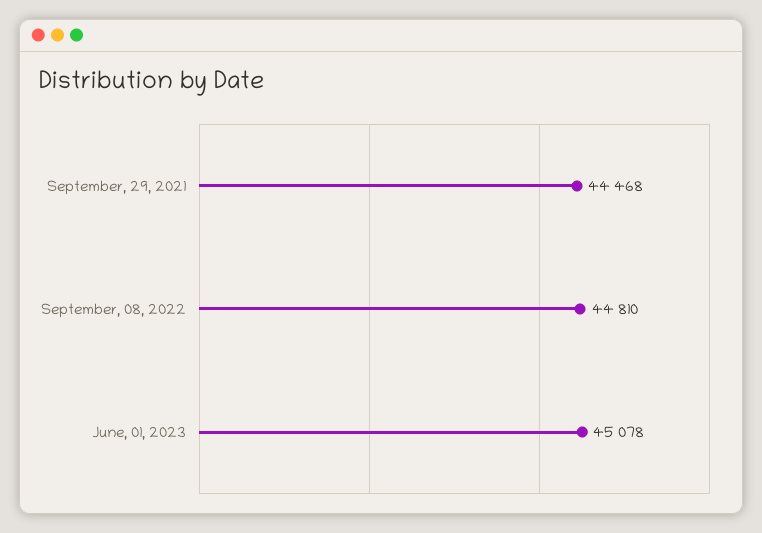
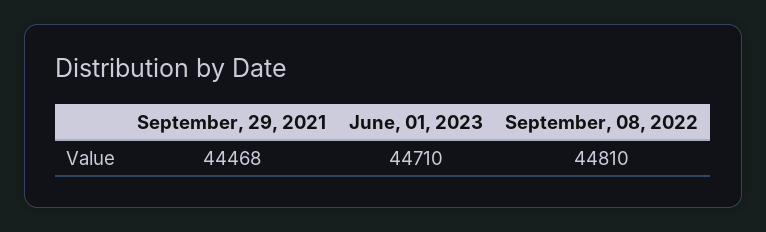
  {
    "September, 29, 2021": 44468,
    "September, 08, 2022": 44810,
-   "June, 01, 2023": 45078
+   "June, 01, 2023": 44710
  }

